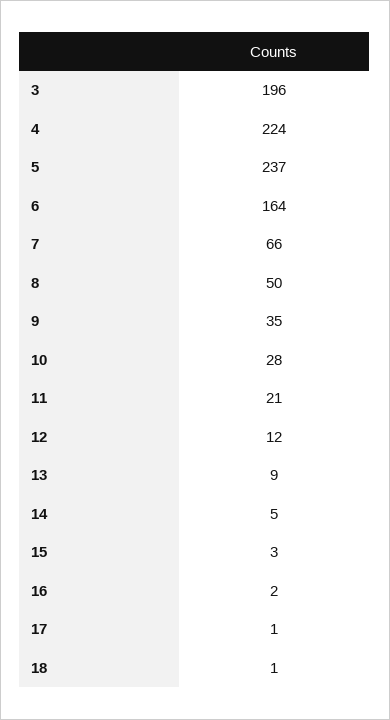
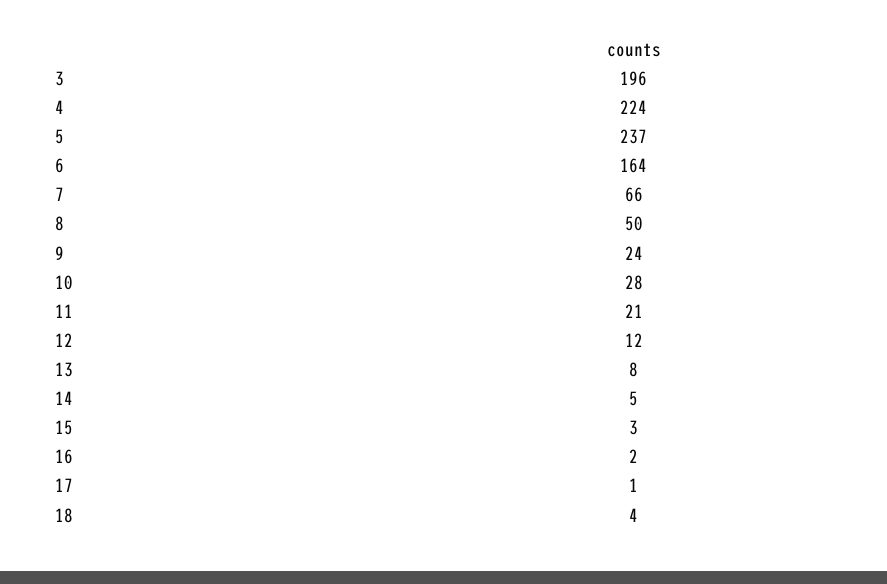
  {
    "3": 196,
    "4": 224,
    "5": 237,
    "6": 164,
    "7": 66,
    "8": 50,
-   "9": 35,
+   "9": 24,
    "10": 28,
    "11": 21,
    "12": 12,
-   "13": 9,
+   "13": 8,
    "14": 5,
    "15": 3,
    "16": 2,
    "17": 1,
-   "18": 1
+   "18": 4
  }

